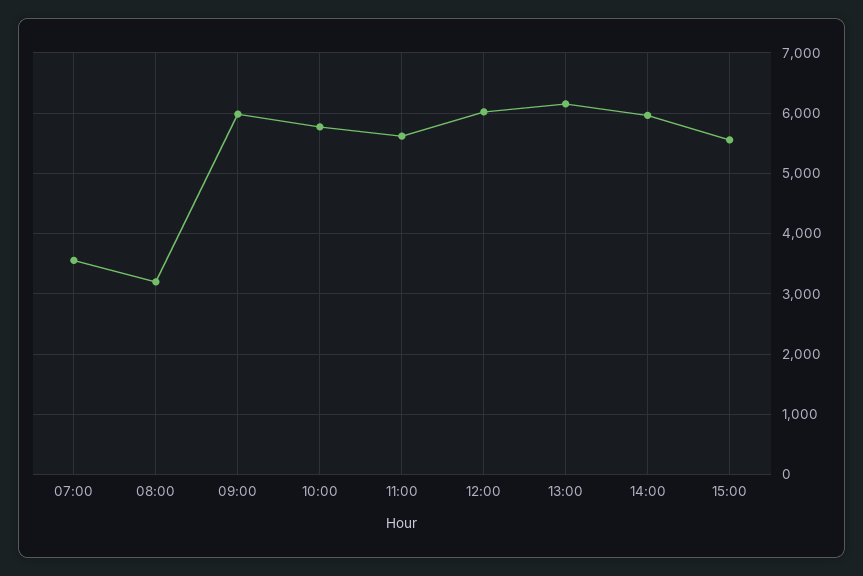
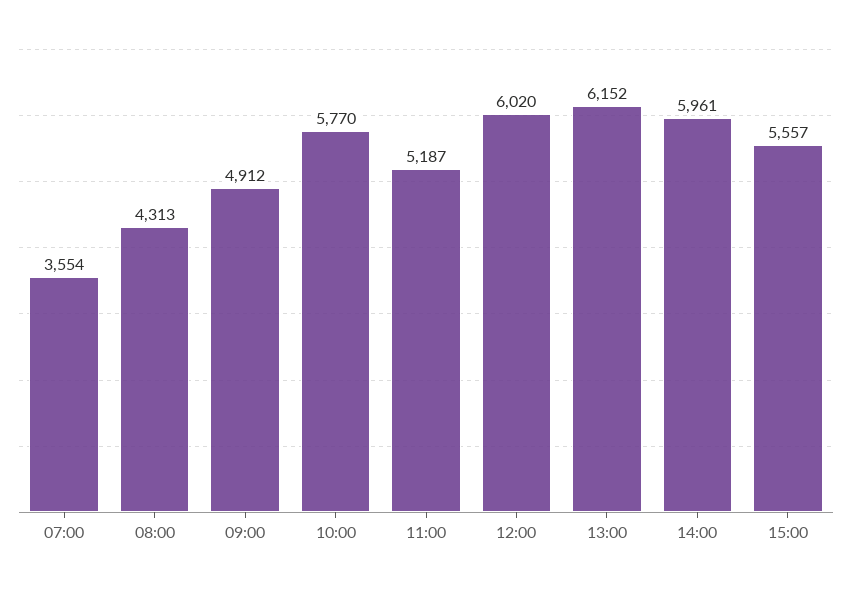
  {
    "07:00": 3554,
-   "08:00": 3200,
+   "08:00": 4313,
-   "09:00": 6000,
+   "09:00": 4912,
    "10:00": 5770,
-   "11:00": 5600,
+   "11:00": 5187,
    "12:00": 6020,
    "13:00": 6152,
    "14:00": 5961,
    "15:00": 5557
  }

